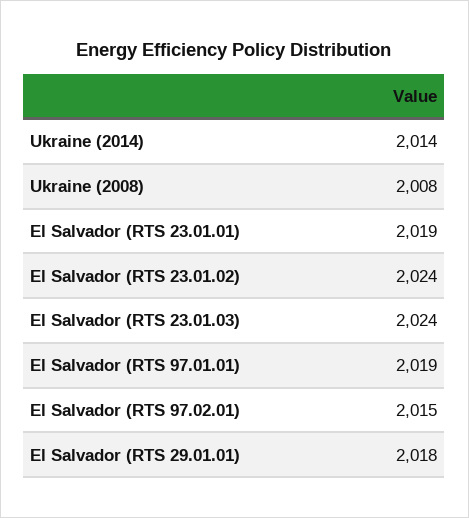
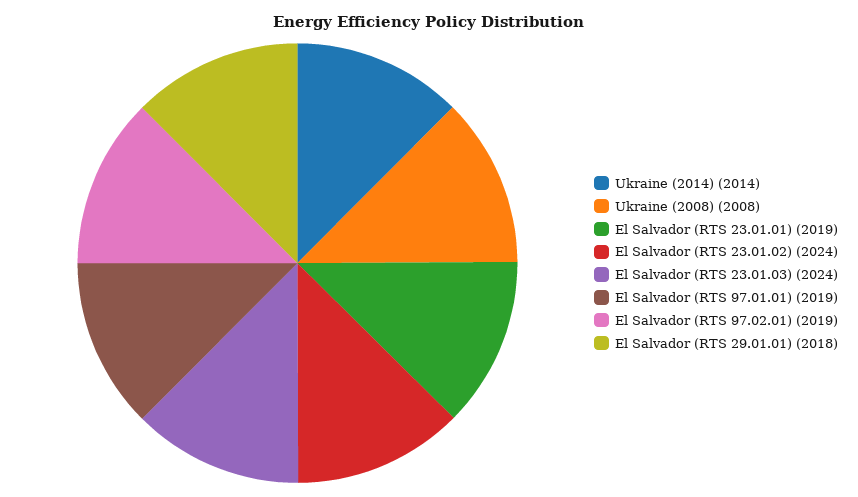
  {
    "Ukraine (2014)": 2014,
    "Ukraine (2008)": 2008,
    "El Salvador (RTS 23.01.01)": 2019,
    "El Salvador (RTS 23.01.02)": 2024,
    "El Salvador (RTS 23.01.03)": 2024,
    "El Salvador (RTS 97.01.01)": 2019,
-   "El Salvador (RTS 97.02.01)": 2015,
+   "El Salvador (RTS 97.02.01)": 2019,
    "El Salvador (RTS 29.01.01)": 2018
  }

